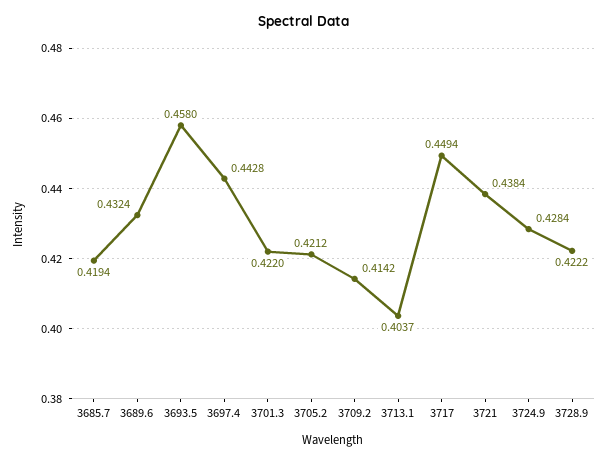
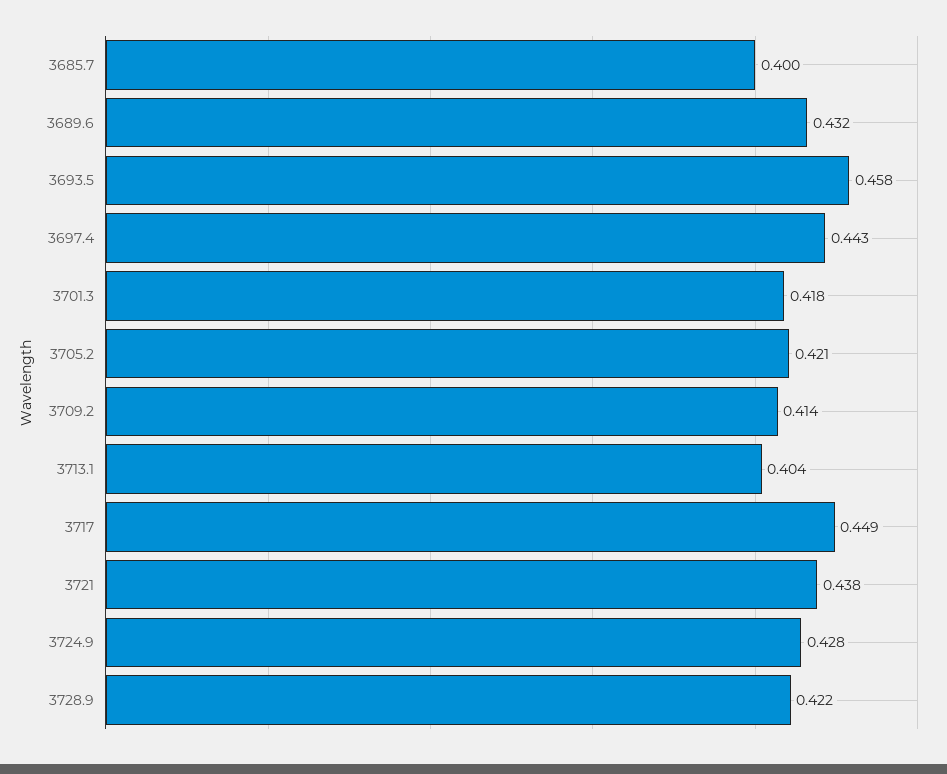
  {
-   "3685.7": 0.4194,
+   "3685.7": 0.4,
    "3689.6": 0.4324,
    "3693.5": 0.458,
    "3697.4": 0.4428,
-   "3701.3": 0.422,
+   "3701.3": 0.418,
    "3705.2": 0.4212,
    "3709.2": 0.4142,
    "3713.1": 0.4037,
    "3717": 0.4494,
    "3721": 0.4384,
    "3724.9": 0.4284,
    "3728.9": 0.4222
  }

